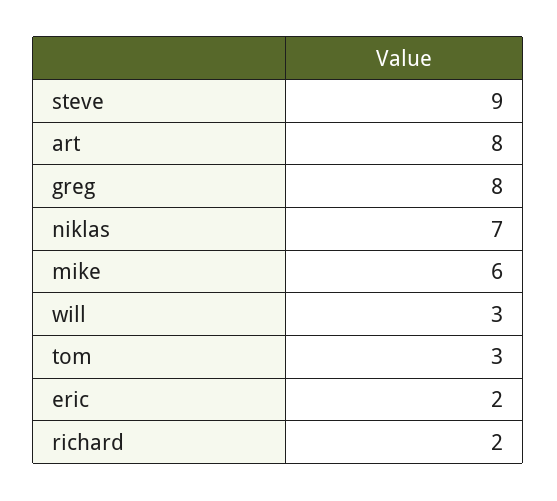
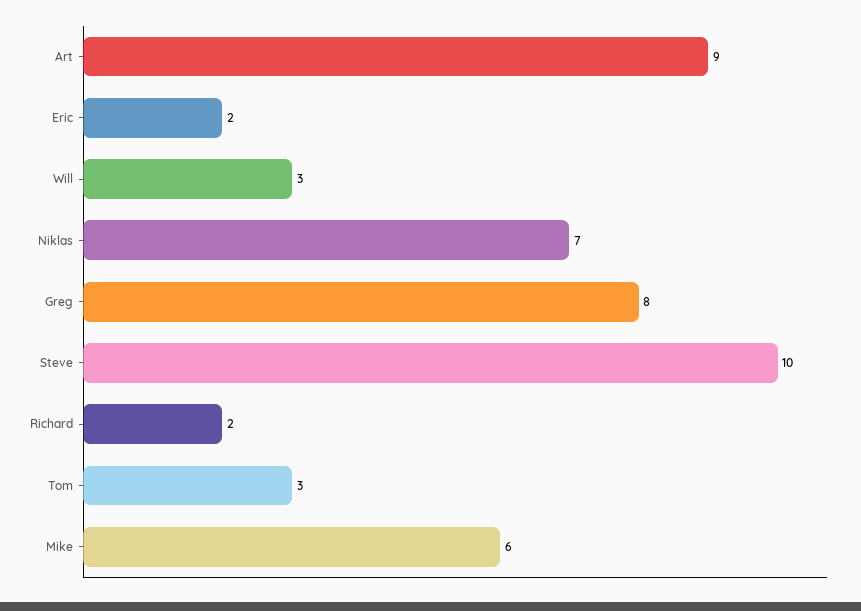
  {
-   "steve": 9,
+   "steve": 10,
-   "art": 8,
+   "art": 9,
    "greg": 8,
    "niklas": 7,
    "mike": 6,
    "will": 3,
    "tom": 3,
    "eric": 2,
    "richard": 2
  }

